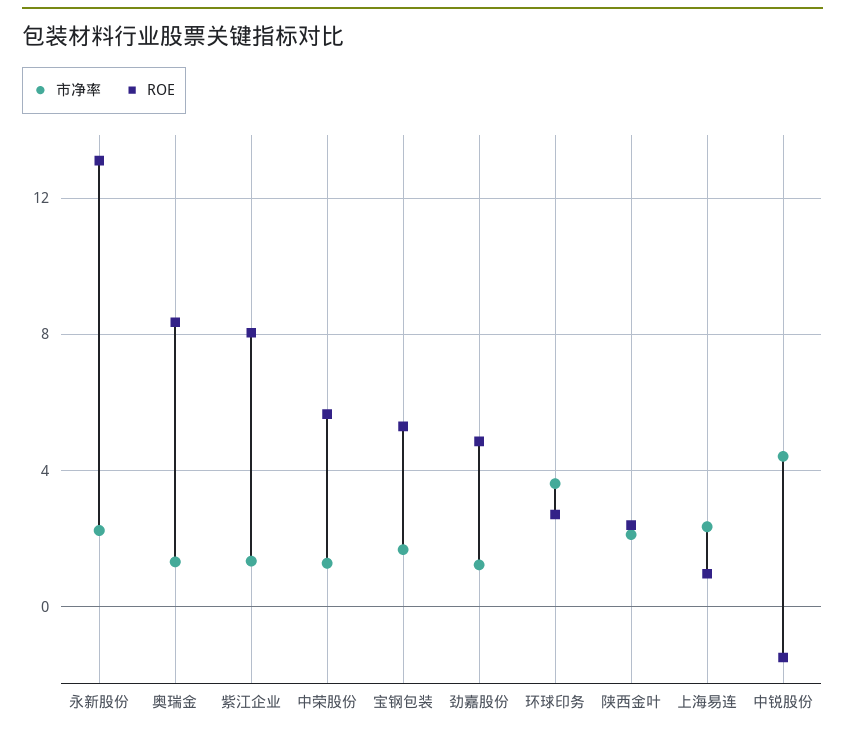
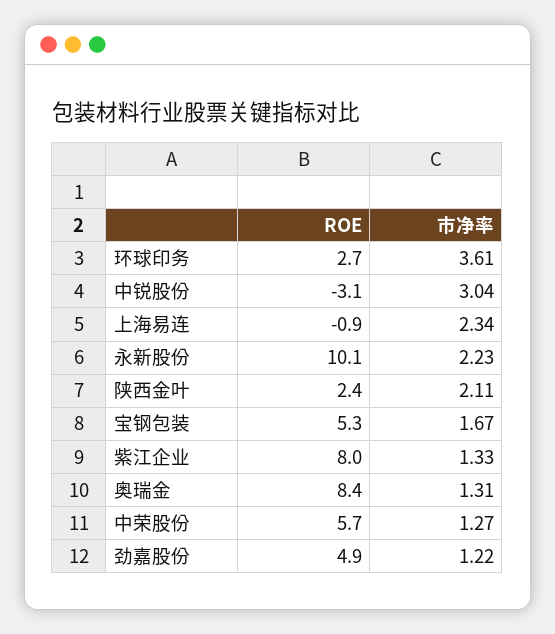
  {
    "市净率": {
      "永新股份": 2.23,
      "奥瑞金": 1.31,
      "紫江企业": 1.33,
      "中荣股份": 1.27,
      "宝钢包装": 1.67,
      "劲嘉股份": 1.22,
      "环球印务": 3.61,
      "陕西金叶": 2.11,
      "上海易连": 2.34,
-     "中锐股份": 4.5
+     "中锐股份": 3.04
    },
    "ROE": {
-     "永新股份": 13,
+     "永新股份": 10.1,
      "奥瑞金": 8.4,
      "紫江企业": 8,
      "中荣股份": 5.7,
      "宝钢包装": 5.3,
      "劲嘉股份": 4.9,
      "环球印务": 2.7,
      "陕西金叶": 2.4,
-     "上海易连": 1,
+     "上海易连": -0.9,
-     "中锐股份": -1.5
+     "中锐股份": -3.1
    }
  }

